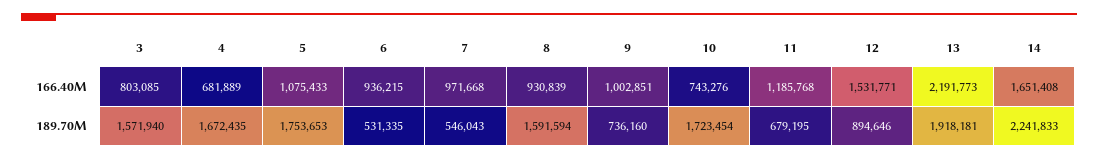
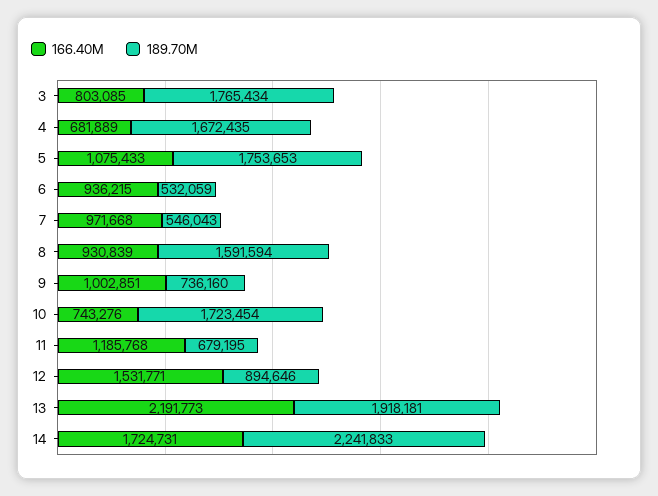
  {
    "166.40M": {
      "3": 803085,
      "4": 681889,
      "5": 1075433,
      "6": 936215,
      "7": 971668,
      "8": 930839,
      "9": 1002851,
      "10": 743276,
      "11": 1185768,
      "12": 1531771,
      "13": 2191773,
-     "14": 1651408
+     "14": 1724731
    },
    "189.70M": {
-     "3": 1571940,
+     "3": 1765434,
      "4": 1672435,
      "5": 1753653,
-     "6": 531335,
+     "6": 532059,
      "7": 546043,
      "8": 1591594,
      "9": 736160,
      "10": 1723454,
      "11": 679195,
      "12": 894646,
      "13": 1918181,
      "14": 2241833
    }
  }

